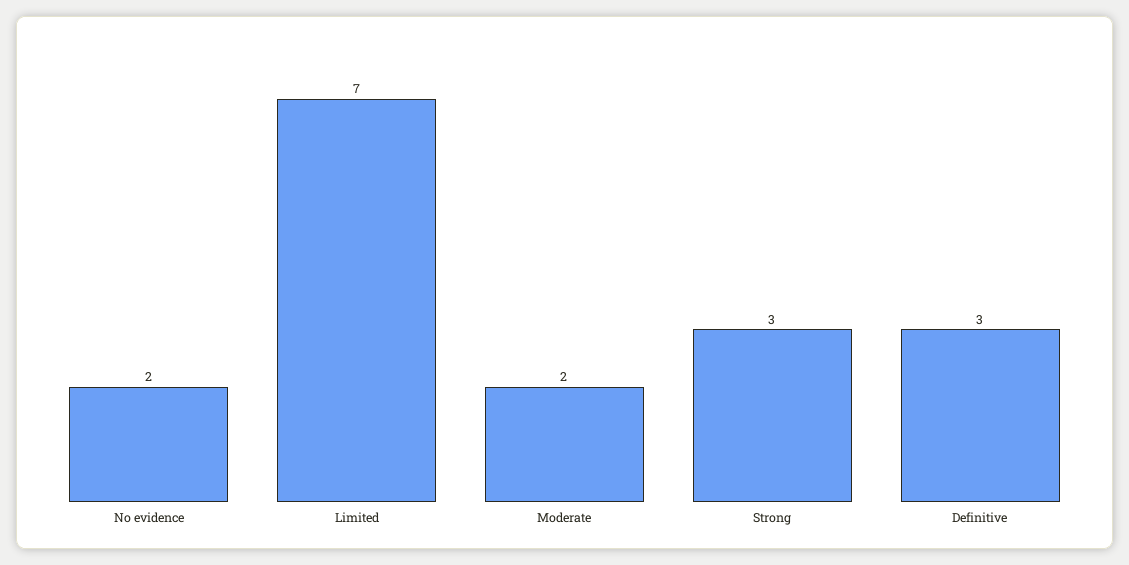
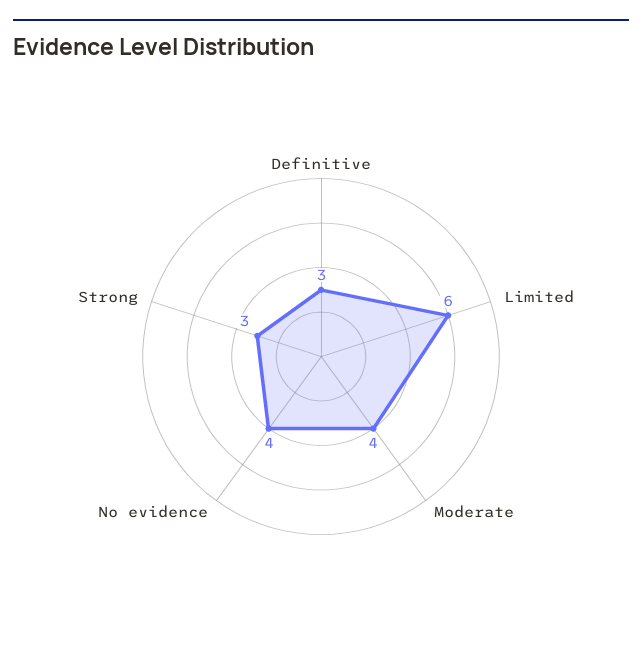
  {
-   "No evidence": 2,
+   "No evidence": 4,
-   "Limited": 7,
+   "Limited": 6,
-   "Moderate": 2,
+   "Moderate": 4,
    "Strong": 3,
    "Definitive": 3
  }

